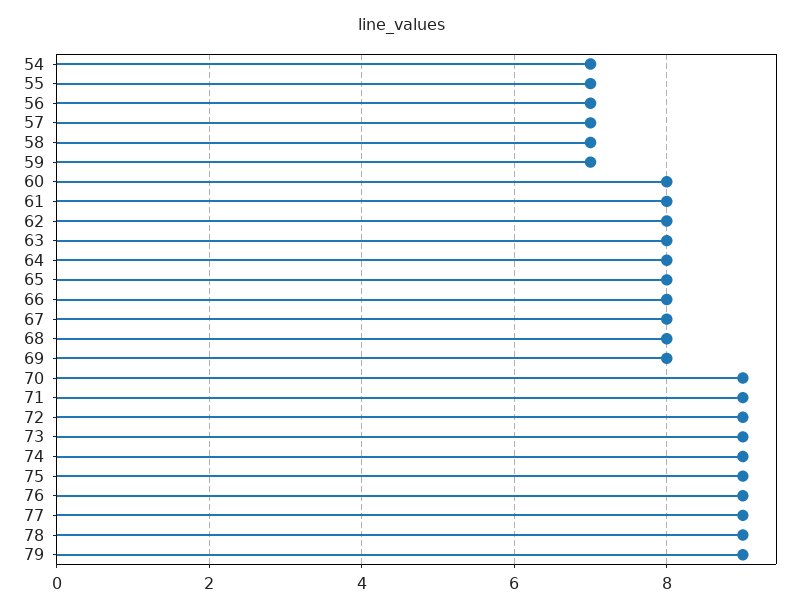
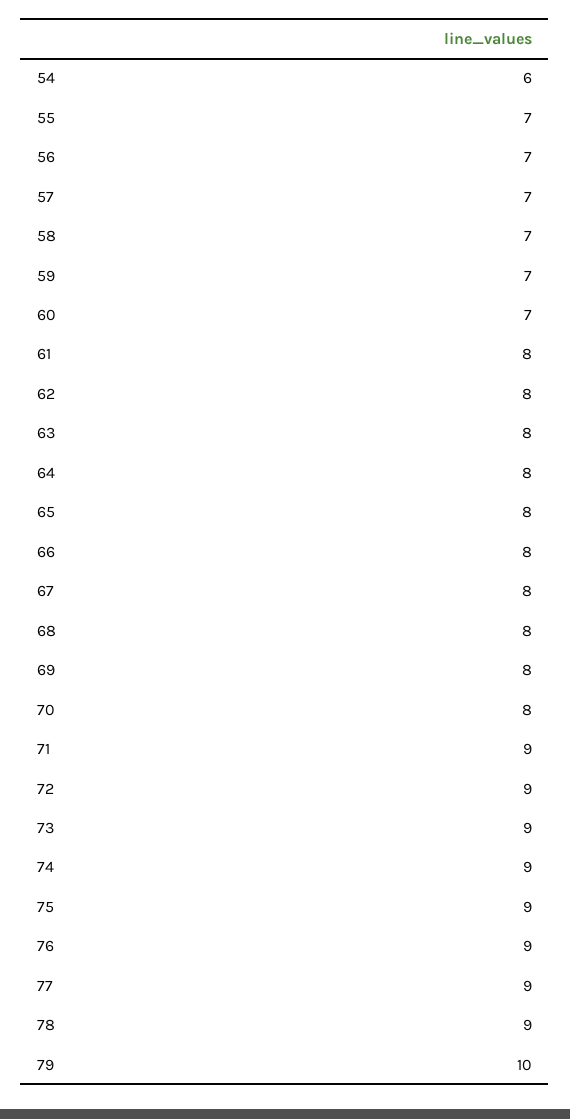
  {
-   "54": 7,
+   "54": 6,
    "55": 7,
    "56": 7,
    "57": 7,
    "58": 7,
    "59": 7,
-   "60": 8,
+   "60": 7,
    "61": 8,
    "62": 8,
    "63": 8,
    "64": 8,
    "65": 8,
    "66": 8,
    "67": 8,
    "68": 8,
    "69": 8,
-   "70": 9,
+   "70": 8,
    "71": 9,
    "72": 9,
    "73": 9,
    "74": 9,
    "75": 9,
    "76": 9,
    "77": 9,
    "78": 9,
-   "79": 9
+   "79": 10
  }

